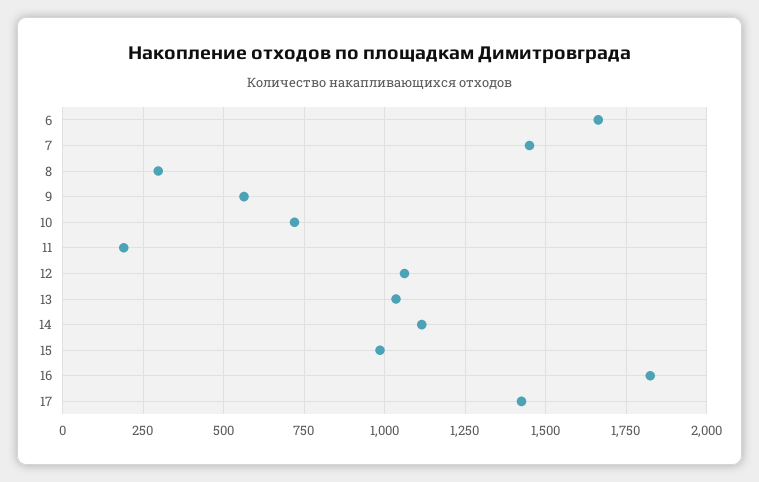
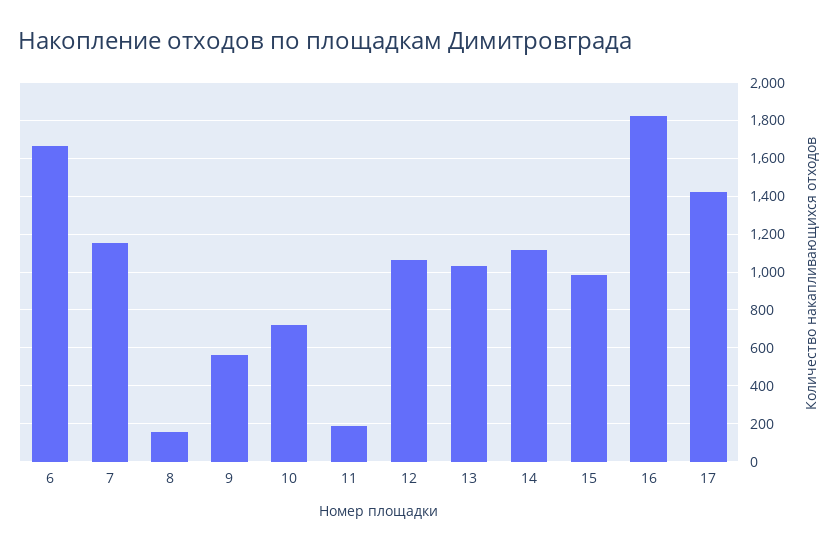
  {
    "6": 1675,
-   "7": 1450,
+   "7": 1150,
-   "8": 300,
+   "8": 150,
    "9": 575,
    "10": 725,
    "11": 200,
    "12": 1050,
    "13": 1025,
    "14": 1125,
    "15": 975,
    "16": 1825,
    "17": 1425
  }

